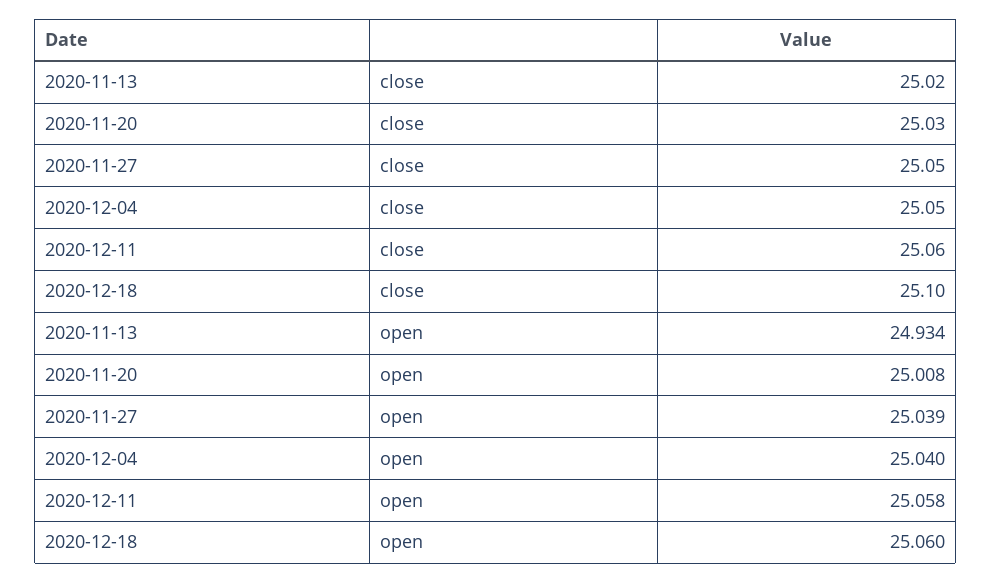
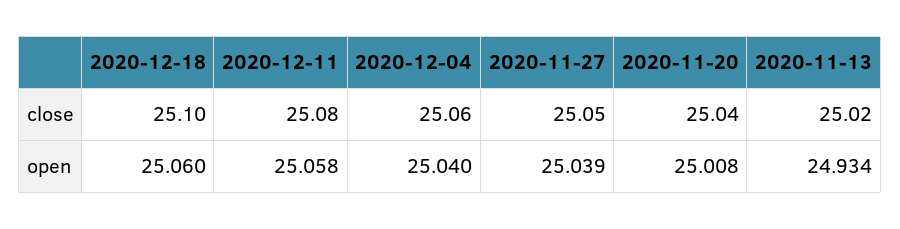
  {
    "2020-11-13": {
      "close": 25.02,
      "open": 24.934
    },
    "2020-11-20": {
-     "close": 25.03,
+     "close": 25.04,
      "open": 25.008
    },
    "2020-11-27": {
      "close": 25.05,
      "open": 25.039
    },
    "2020-12-04": {
-     "close": 25.05,
+     "close": 25.06,
      "open": 25.04
    },
    "2020-12-11": {
-     "close": 25.06,
+     "close": 25.08,
      "open": 25.058
    },
    "2020-12-18": {
      "close": 25.1,
      "open": 25.06
    }
  }

